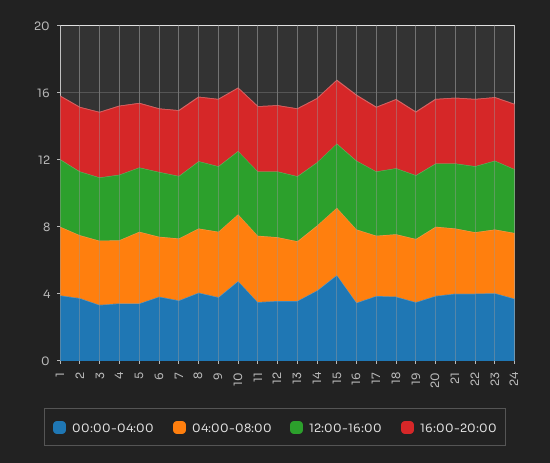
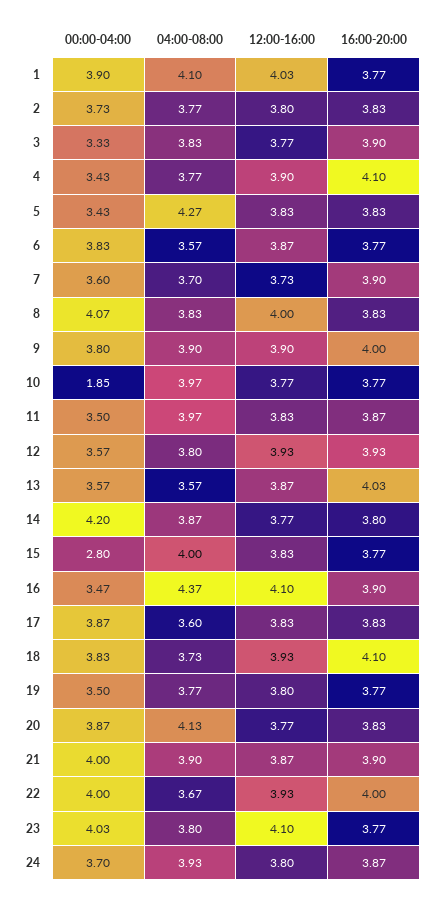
  {
    "00:00-04:00": {
      "1": 3.9,
      "2": 3.73,
      "3": 3.33,
      "4": 3.43,
      "5": 3.43,
      "6": 3.83,
      "7": 3.6,
      "8": 4.07,
      "9": 3.8,
-     "10": 5,
+     "10": 1.85,
      "11": 3.5,
      "12": 3.57,
      "13": 3.57,
      "14": 4.2,
-     "15": 5,
+     "15": 2.8,
      "16": 3.47,
      "17": 3.87,
      "18": 3.83,
      "19": 3.5,
      "20": 3.87,
      "21": 4,
      "22": 4,
      "23": 4.03,
      "24": 3.7
    },
    "04:00-08:00": {
      "1": 4.1,
      "2": 3.77,
      "3": 3.83,
      "4": 3.77,
      "5": 4.27,
      "6": 3.57,
      "7": 3.7,
      "8": 3.83,
      "9": 3.9,
      "10": 3.97,
      "11": 3.97,
      "12": 3.8,
      "13": 3.57,
      "14": 3.87,
      "15": 4,
      "16": 4.37,
      "17": 3.6,
      "18": 3.73,
      "19": 3.77,
      "20": 4.13,
      "21": 3.9,
      "22": 3.67,
      "23": 3.8,
      "24": 3.93
    },
    "12:00-16:00": {
      "1": 4.03,
      "2": 3.8,
      "3": 3.77,
      "4": 3.9,
      "5": 3.83,
      "6": 3.87,
      "7": 3.73,
      "8": 4,
      "9": 3.9,
      "10": 3.77,
      "11": 3.83,
      "12": 3.93,
      "13": 3.87,
      "14": 3.77,
      "15": 3.83,
      "16": 4.1,
      "17": 3.83,
      "18": 3.93,
      "19": 3.8,
      "20": 3.77,
      "21": 3.87,
      "22": 3.93,
      "23": 4.1,
      "24": 3.8
    },
    "16:00-20:00": {
      "1": 3.77,
      "2": 3.83,
      "3": 3.9,
      "4": 4.1,
      "5": 3.83,
      "6": 3.77,
      "7": 3.9,
      "8": 3.83,
      "9": 4,
      "10": 3.77,
      "11": 3.87,
      "12": 3.93,
      "13": 4.03,
      "14": 3.8,
      "15": 3.77,
      "16": 3.9,
      "17": 3.83,
      "18": 4.1,
      "19": 3.77,
      "20": 3.83,
      "21": 3.9,
      "22": 4,
      "23": 3.77,
      "24": 3.87
    }
  }

